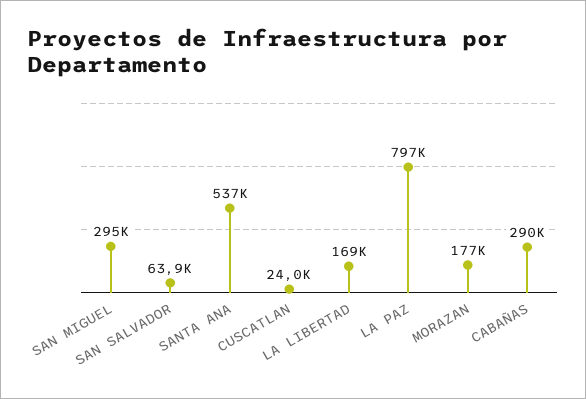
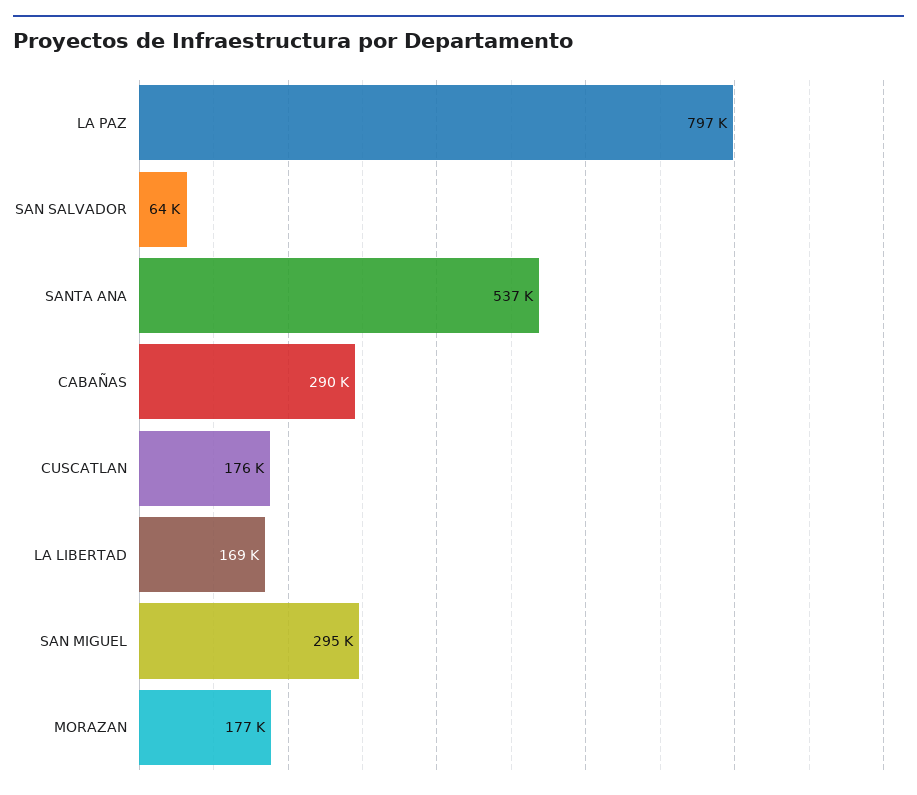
  {
    "SAN MIGUEL": 295000,
    "SAN SALVADOR": 63900,
    "SANTA ANA": 537000,
-   "CUSCATLAN": 24000,
+   "CUSCATLAN": 176000,
    "LA LIBERTAD": 169000,
    "LA PAZ": 797000,
    "MORAZAN": 177000,
    "CABAÑAS": 290000
  }

